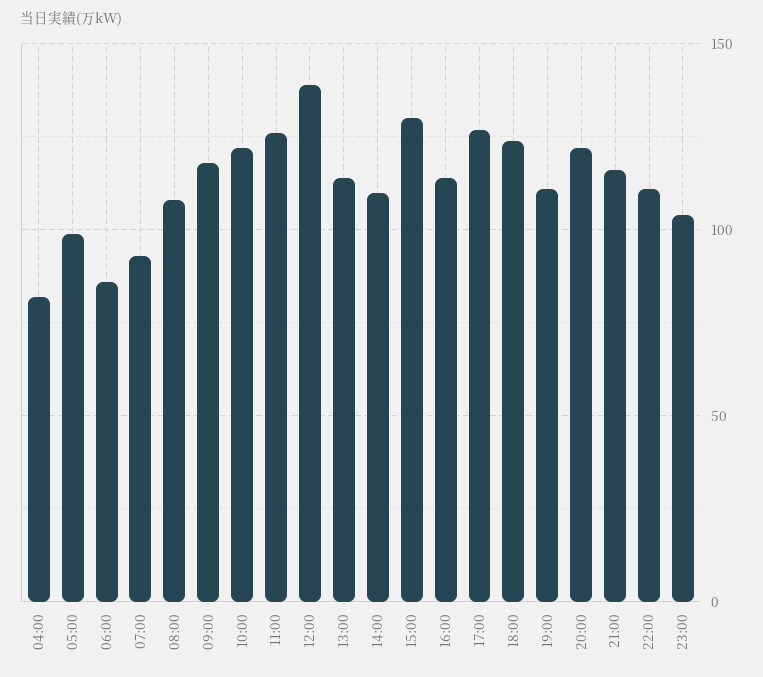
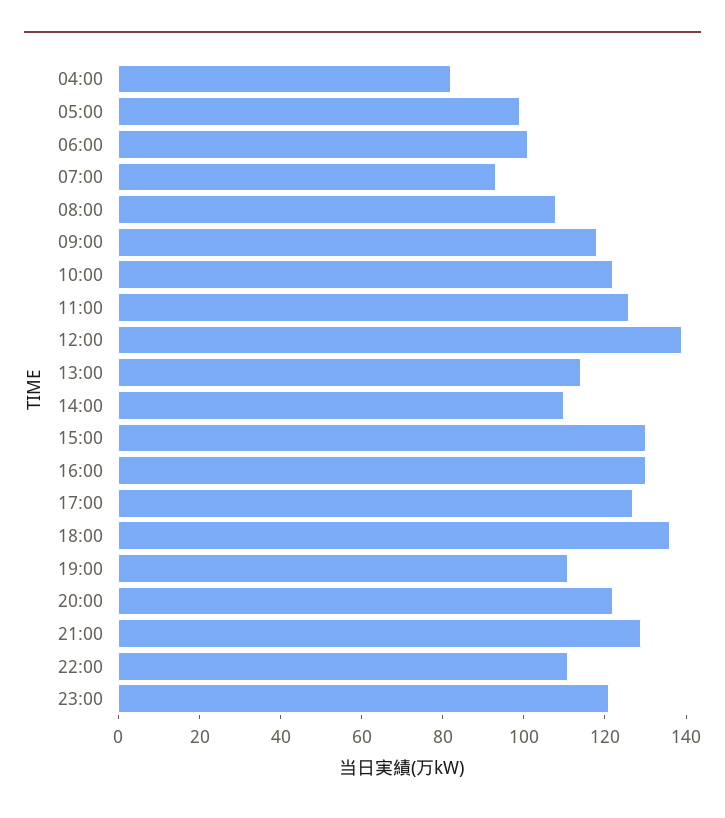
  {
    "04:00": 80,
    "05:00": 100,
-   "06:00": 85,
+   "06:00": 100,
    "07:00": 95,
    "08:00": 110,
    "09:00": 120,
    "10:00": 120,
    "11:00": 125,
    "12:00": 140,
    "13:00": 115,
    "14:00": 110,
    "15:00": 130,
-   "16:00": 115,
+   "16:00": 130,
    "17:00": 125,
-   "18:00": 125,
+   "18:00": 135,
    "19:00": 110,
    "20:00": 120,
-   "21:00": 115,
+   "21:00": 130,
    "22:00": 110,
-   "23:00": 105
+   "23:00": 120
  }

